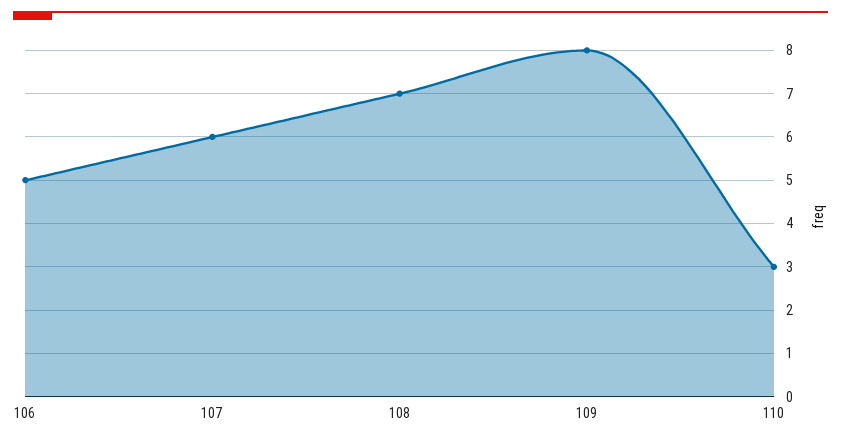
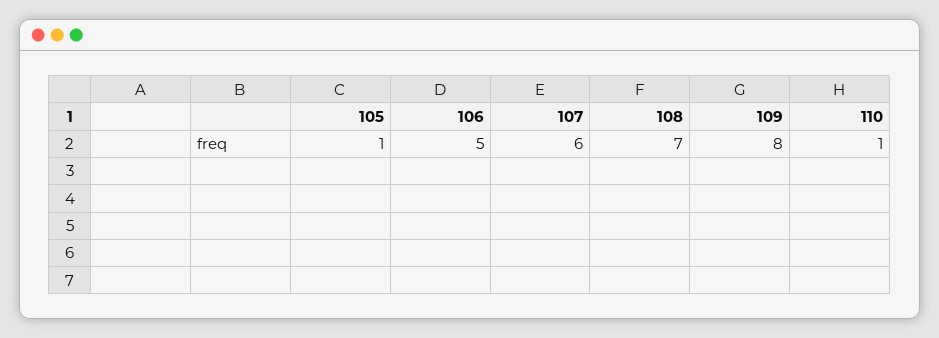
  {
    "106": 5,
    "107": 6,
    "108": 7,
    "109": 8,
-   "110": 3
+   "110": 1,
+   "105": 1
  }

